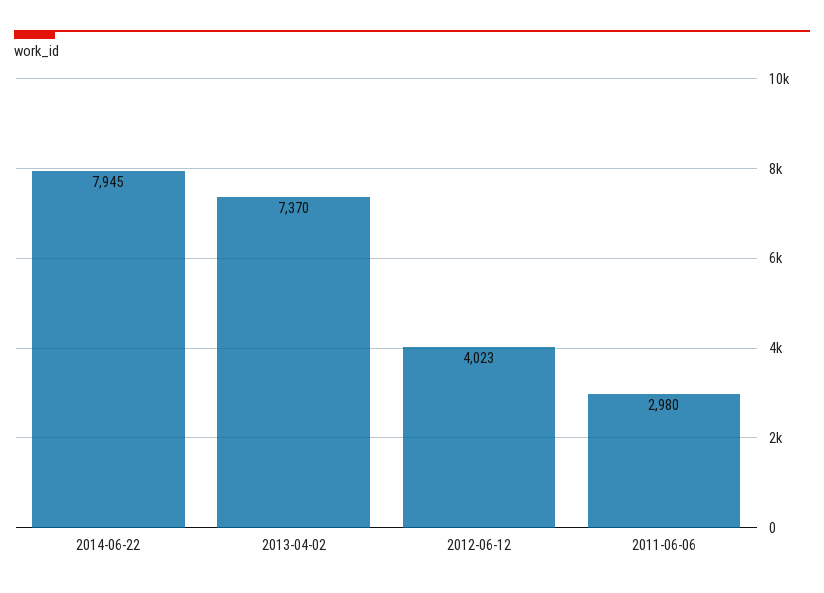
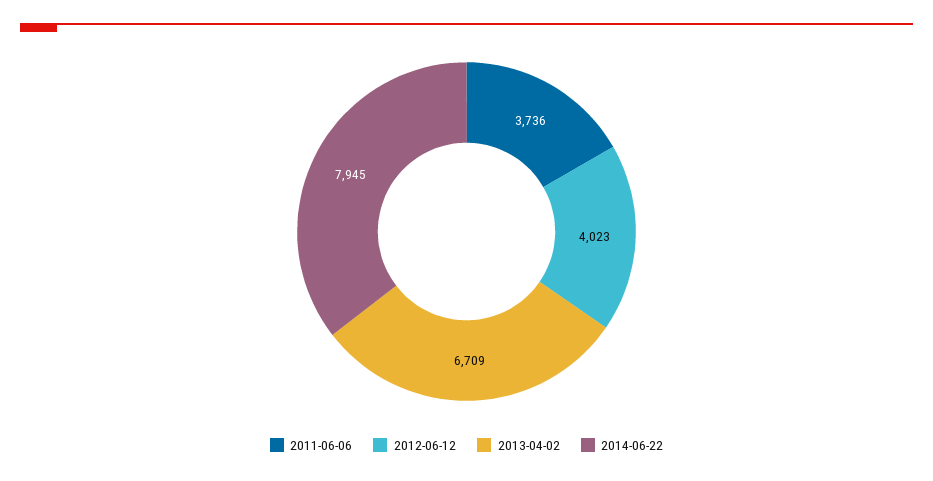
  {
    "2014-06-22": 7945,
-   "2013-04-02": 7370,
+   "2013-04-02": 6709,
    "2012-06-12": 4023,
-   "2011-06-06": 2980
+   "2011-06-06": 3736
  }

